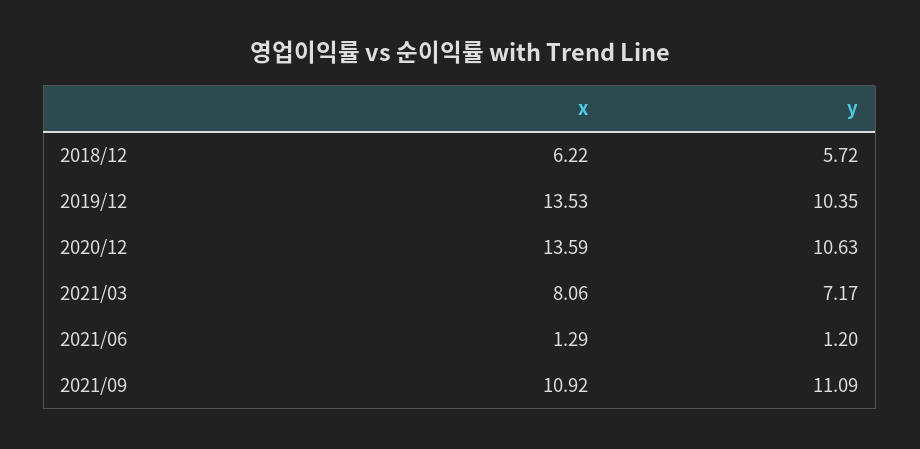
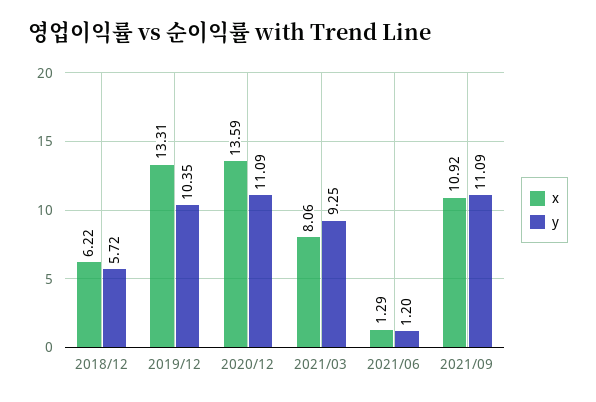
  {
    "x": {
      "2018/12": 6.22,
-     "2019/12": 13.53,
+     "2019/12": 13.31,
      "2020/12": 13.59,
      "2021/03": 8.06,
      "2021/06": 1.29,
      "2021/09": 10.92
    },
    "y": {
      "2018/12": 5.72,
      "2019/12": 10.35,
-     "2020/12": 10.63,
+     "2020/12": 11.09,
-     "2021/03": 7.17,
+     "2021/03": 9.25,
      "2021/06": 1.2,
      "2021/09": 11.09
    }
  }

